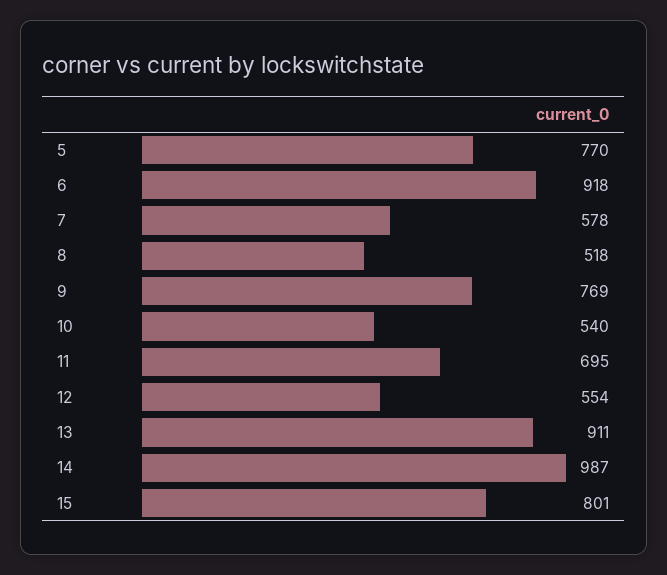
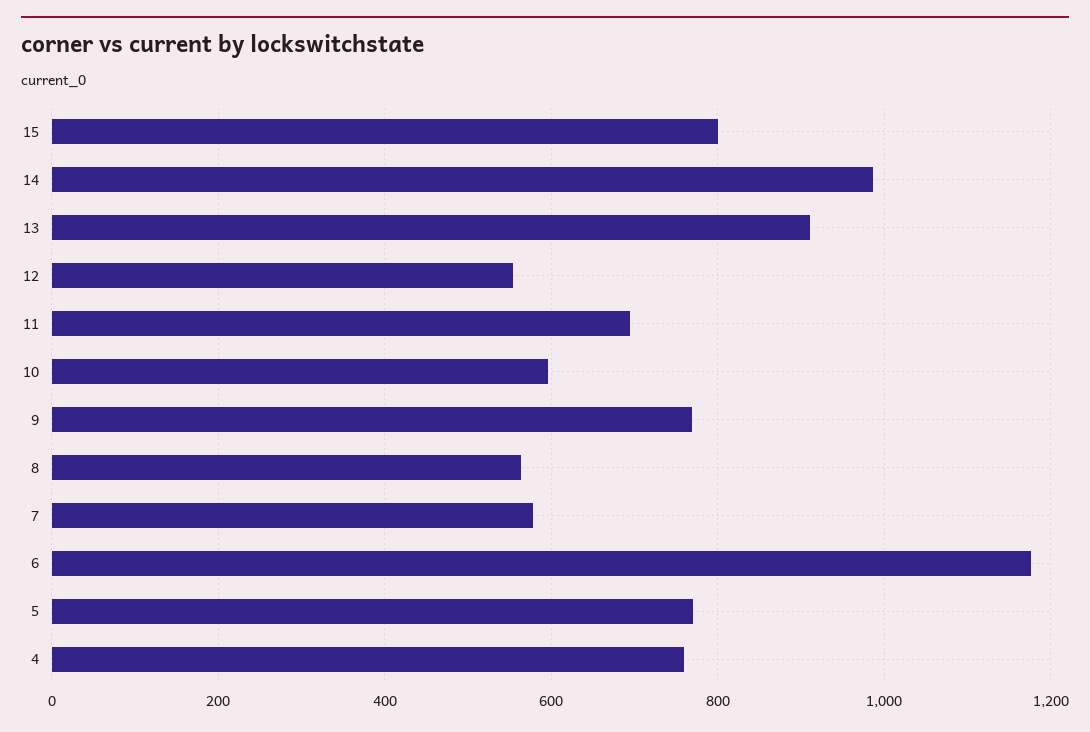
  {
    "5": 770,
-   "6": 918,
+   "6": 1180,
    "7": 578,
-   "8": 518,
+   "8": 560,
    "9": 769,
-   "10": 540,
+   "10": 600,
    "11": 695,
    "12": 554,
    "13": 911,
    "14": 987,
-   "15": 801
+   "15": 801,
+   "4": 760
  }

